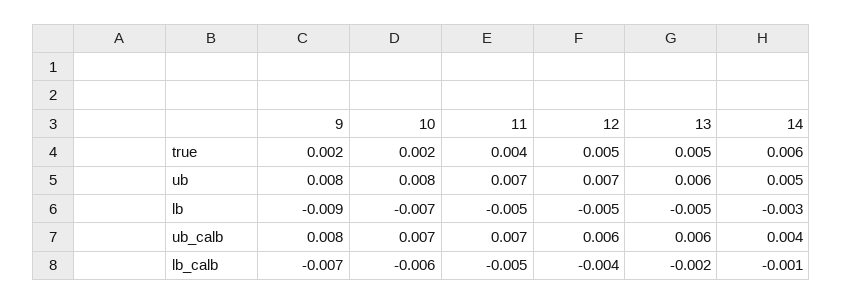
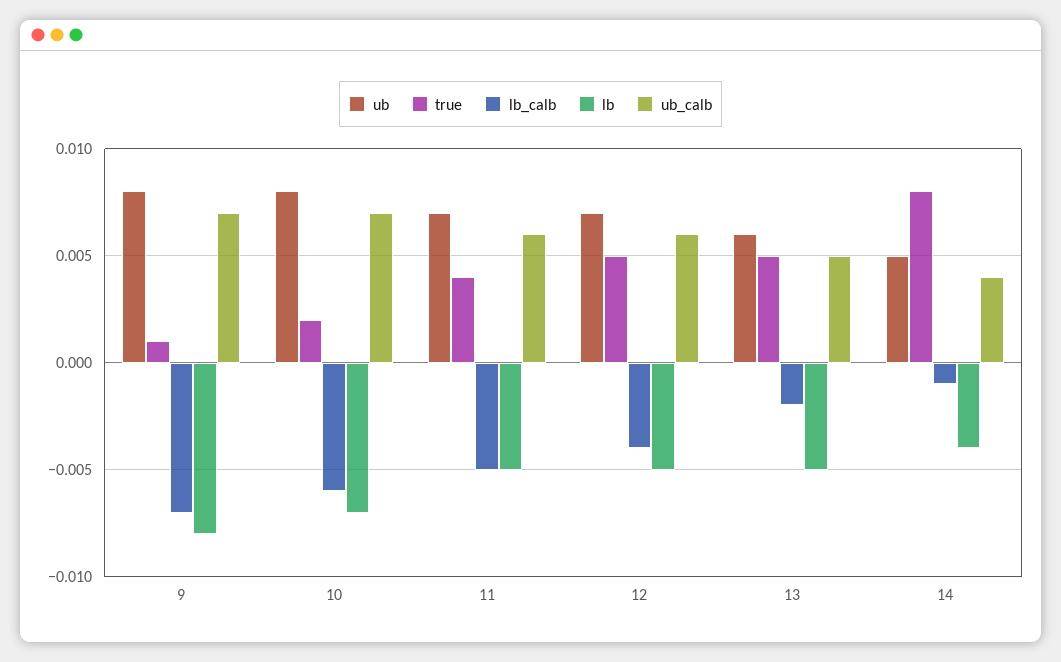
  {
    "true": {
-     "9": 0.002,
+     "9": 0.001,
      "10": 0.002,
      "11": 0.004,
      "12": 0.005,
      "13": 0.005,
-     "14": 0.006
+     "14": 0.008
    },
    "ub": {
      "9": 0.008,
      "10": 0.008,
      "11": 0.007,
      "12": 0.007,
      "13": 0.006,
      "14": 0.005
    },
    "lb": {
-     "9": -0.009,
+     "9": -0.008,
      "10": -0.007,
      "11": -0.005,
      "12": -0.005,
      "13": -0.005,
-     "14": -0.003
+     "14": -0.004
    },
    "ub_calb": {
-     "9": 0.008,
+     "9": 0.007,
      "10": 0.007,
-     "11": 0.007,
+     "11": 0.006,
      "12": 0.006,
-     "13": 0.006,
+     "13": 0.005,
      "14": 0.004
    },
    "lb_calb": {
      "9": -0.007,
      "10": -0.006,
      "11": -0.005,
      "12": -0.004,
      "13": -0.002,
      "14": -0.001
    }
  }

